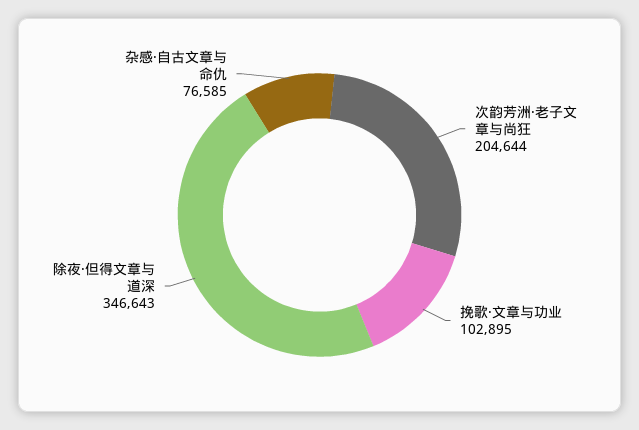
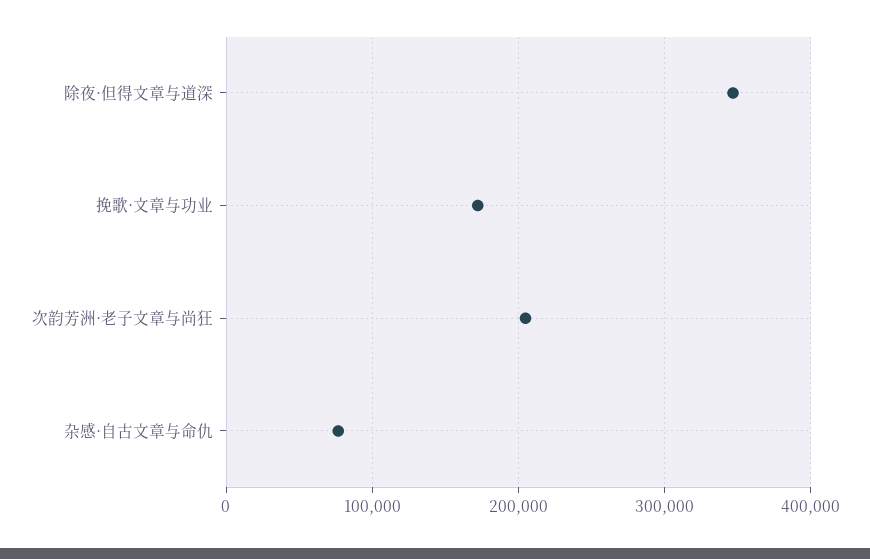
  {
    "次韵芳洲·老子文章与尚狂": 204644,
-   "挽歌·文章与功业": 102895,
+   "挽歌·文章与功业": 170000,
    "除夜·但得文章与道深": 346643,
    "杂感·自古文章与命仇": 76585
  }

